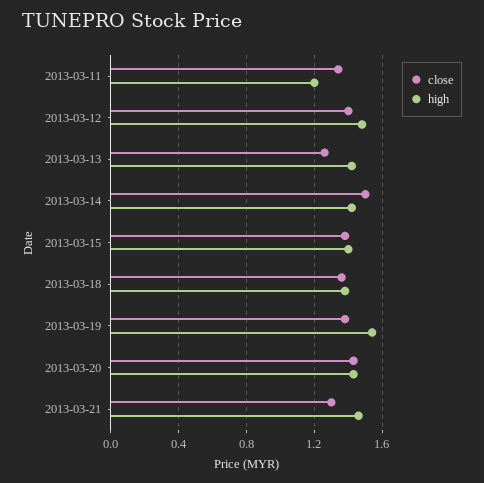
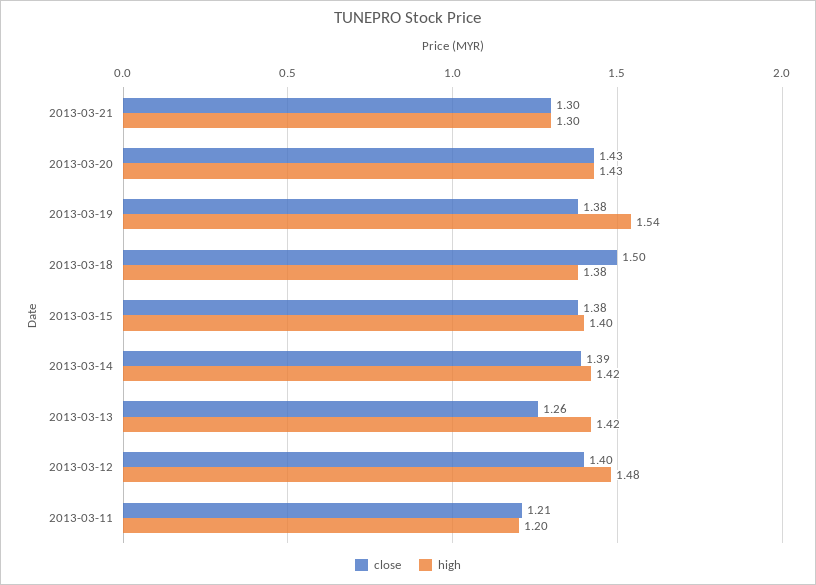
  {
    "close": {
-     "2013-03-11": 1.35,
+     "2013-03-11": 1.21,
      "2013-03-12": 1.4,
      "2013-03-13": 1.26,
-     "2013-03-14": 1.5,
+     "2013-03-14": 1.39,
      "2013-03-15": 1.38,
-     "2013-03-18": 1.35,
+     "2013-03-18": 1.5,
      "2013-03-19": 1.38,
      "2013-03-20": 1.43,
      "2013-03-21": 1.3
    },
    "high": {
      "2013-03-11": 1.2,
      "2013-03-12": 1.48,
      "2013-03-13": 1.42,
      "2013-03-14": 1.42,
      "2013-03-15": 1.4,
      "2013-03-18": 1.38,
      "2013-03-19": 1.54,
      "2013-03-20": 1.43,
-     "2013-03-21": 1.45
+     "2013-03-21": 1.3
    }
  }

